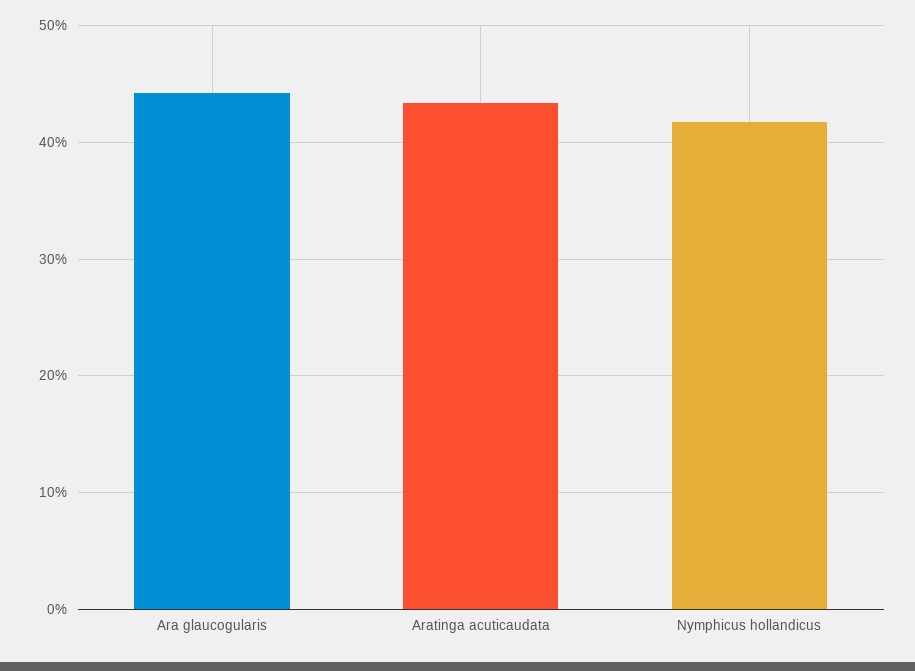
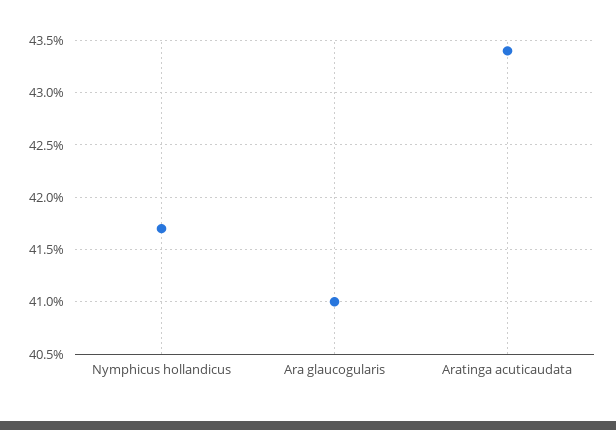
  {
-   "Ara glaucogularis": 44,
+   "Ara glaucogularis": 41,
    "Aratinga acuticaudata": 43.4,
    "Nymphicus hollandicus": 41.7
  }

